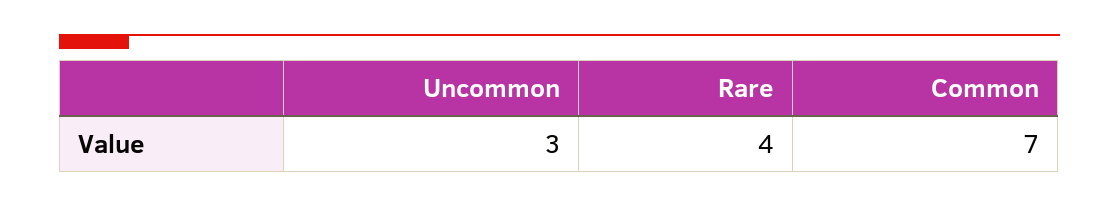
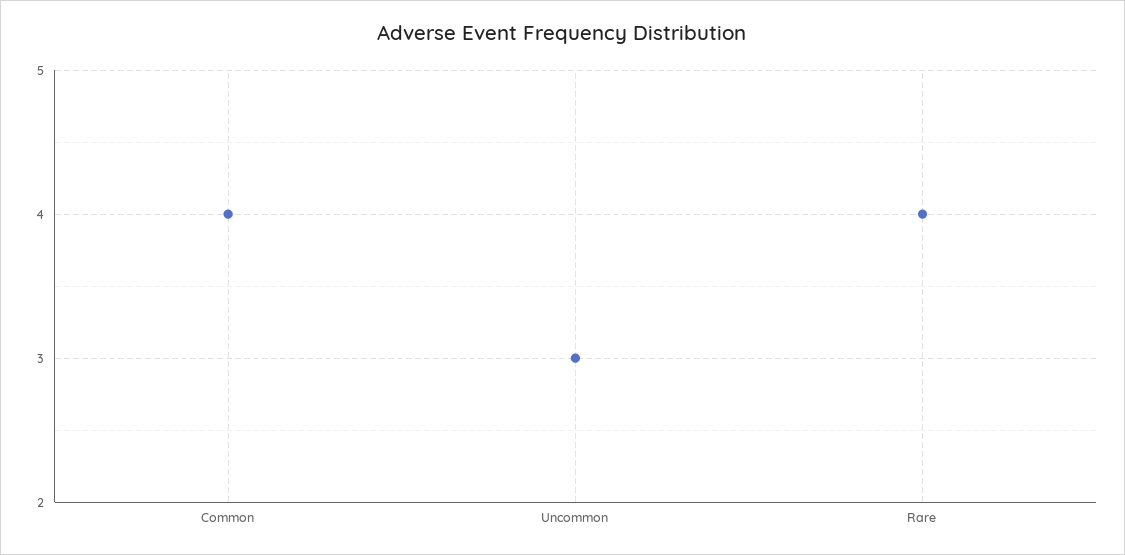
  {
    "Uncommon": 3,
    "Rare": 4,
-   "Common": 7
+   "Common": 4
  }

